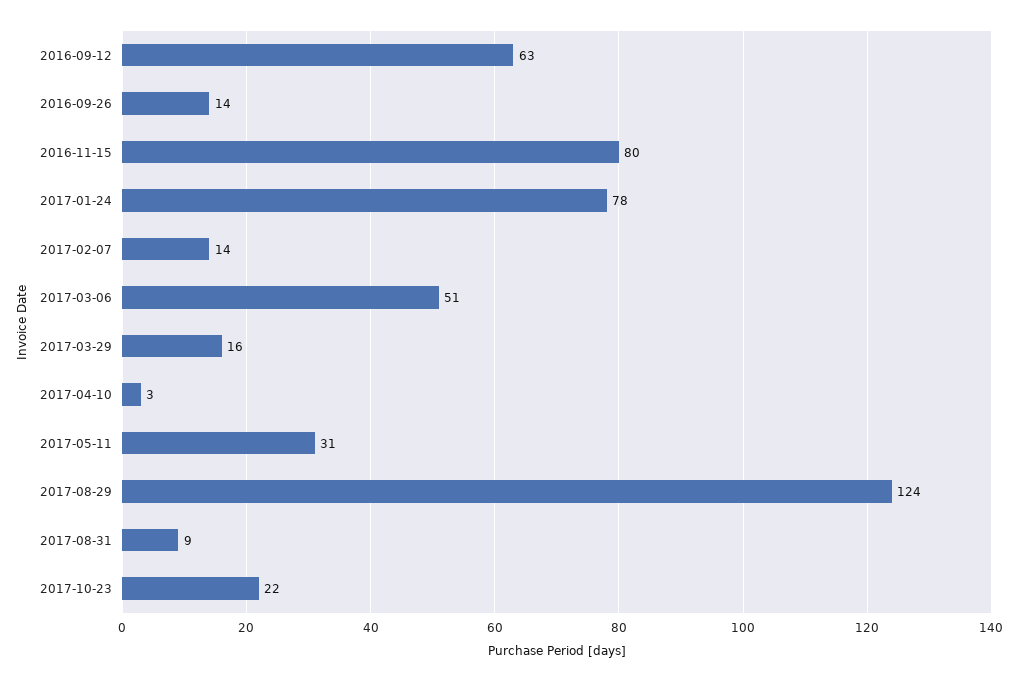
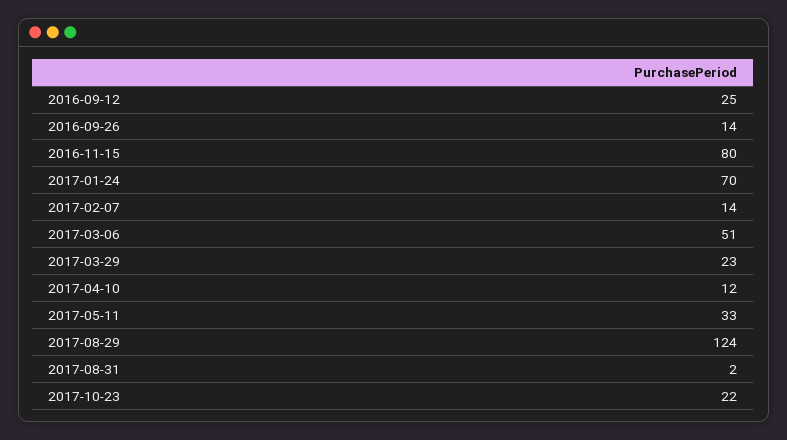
  {
-   "2016-09-12": 63,
+   "2016-09-12": 25,
    "2016-09-26": 14,
    "2016-11-15": 80,
-   "2017-01-24": 78,
+   "2017-01-24": 70,
    "2017-02-07": 14,
    "2017-03-06": 51,
-   "2017-03-29": 16,
+   "2017-03-29": 23,
-   "2017-04-10": 3,
+   "2017-04-10": 12,
-   "2017-05-11": 31,
+   "2017-05-11": 33,
    "2017-08-29": 124,
-   "2017-08-31": 9,
+   "2017-08-31": 2,
    "2017-10-23": 22
  }

